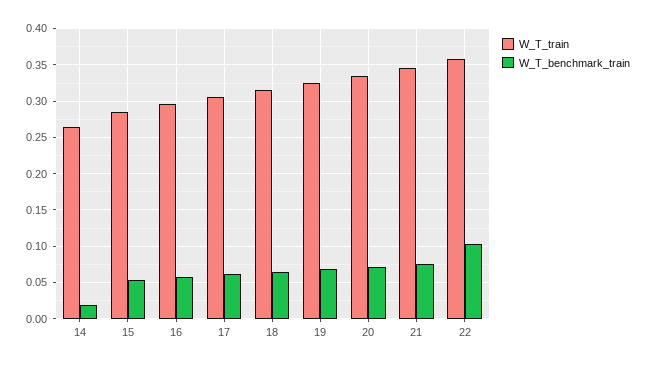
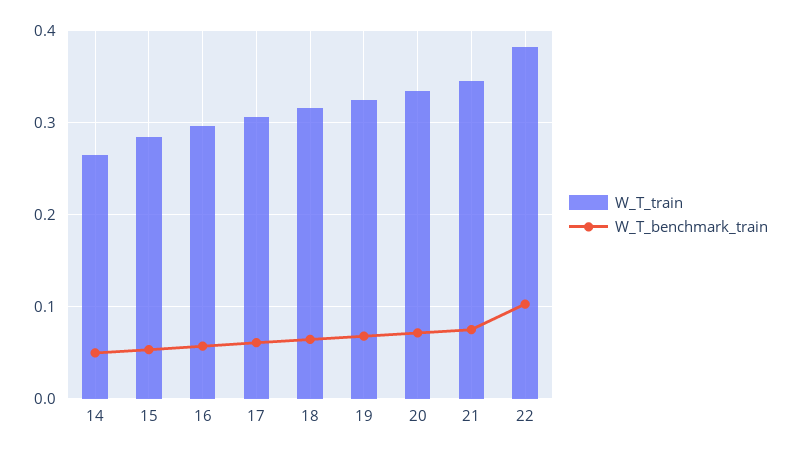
  {
    "W_T_train": {
      "14": 0.26,
      "15": 0.28,
      "16": 0.3,
      "17": 0.31,
      "18": 0.32,
      "19": 0.33,
      "20": 0.33,
      "21": 0.35,
-     "22": 0.36
+     "22": 0.38
    },
    "W_T_benchmark_train": {
-     "14": 0.02,
+     "14": 0.05,
      "15": 0.05,
      "16": 0.06,
      "17": 0.06,
      "18": 0.06,
      "19": 0.07,
      "20": 0.07,
      "21": 0.08,
      "22": 0.1
    }
  }

